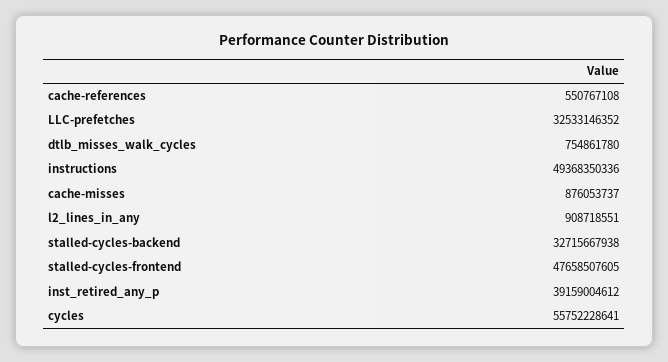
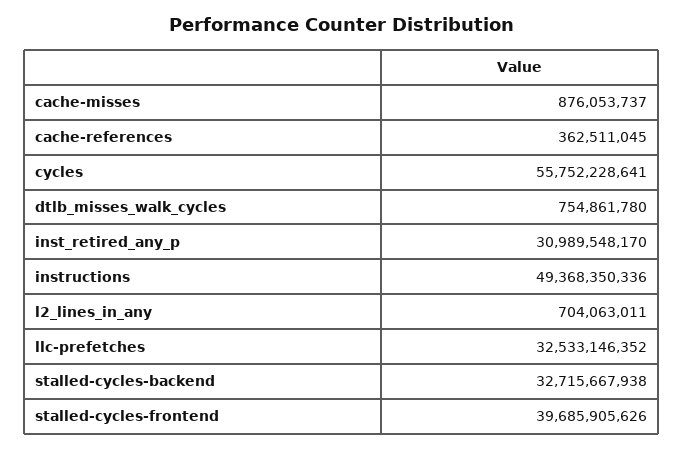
  {
-   "cache-references": 550767108,
+   "cache-references": 362511045,
    "LLC-prefetches": 32533146352,
    "dtlb_misses_walk_cycles": 754861780,
    "instructions": 49368350336,
    "cache-misses": 876053737,
-   "l2_lines_in_any": 908718551,
+   "l2_lines_in_any": 704063011,
    "stalled-cycles-backend": 32715667938,
-   "stalled-cycles-frontend": 47658507605,
+   "stalled-cycles-frontend": 39685905626,
-   "inst_retired_any_p": 39159004612,
+   "inst_retired_any_p": 30989548170,
    "cycles": 55752228641
  }

